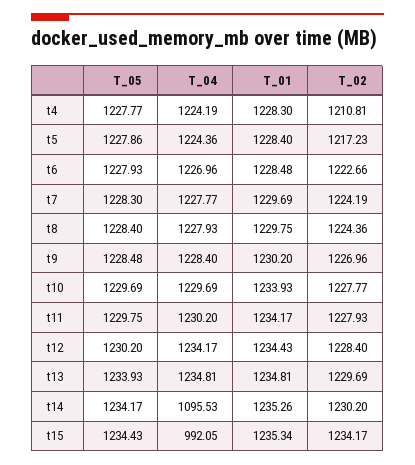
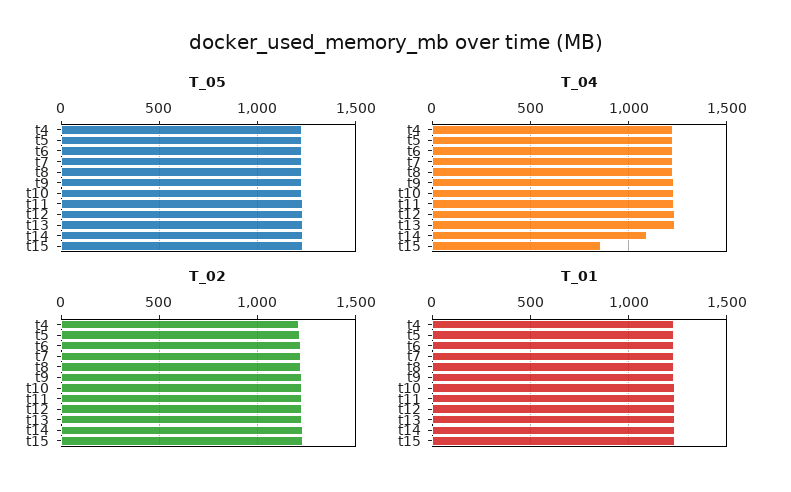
  {
    "T_05": {
      "t4": 1227.77,
      "t5": 1227.86,
      "t6": 1227.93,
      "t7": 1228.3,
      "t8": 1228.4,
      "t9": 1228.48,
      "t10": 1229.69,
      "t11": 1229.75,
      "t12": 1230.2,
      "t13": 1233.93,
      "t14": 1234.17,
      "t15": 1234.43
    },
    "T_04": {
      "t4": 1224.19,
      "t5": 1224.36,
      "t6": 1226.96,
      "t7": 1227.77,
      "t8": 1227.93,
      "t9": 1228.4,
      "t10": 1229.69,
      "t11": 1230.2,
      "t12": 1234.17,
      "t13": 1234.81,
      "t14": 1095.53,
-     "t15": 992.05
+     "t15": 850
    },
    "T_01": {
      "t4": 1228.3,
      "t5": 1228.4,
      "t6": 1228.48,
      "t7": 1229.69,
      "t8": 1229.75,
      "t9": 1230.2,
      "t10": 1233.93,
      "t11": 1234.17,
      "t12": 1234.43,
      "t13": 1234.81,
      "t14": 1235.26,
      "t15": 1235.34
    },
    "T_02": {
      "t4": 1210.81,
      "t5": 1217.23,
      "t6": 1222.66,
      "t7": 1224.19,
      "t8": 1224.36,
      "t9": 1226.96,
      "t10": 1227.77,
      "t11": 1227.93,
      "t12": 1228.4,
      "t13": 1229.69,
      "t14": 1230.2,
      "t15": 1234.17
    }
  }

